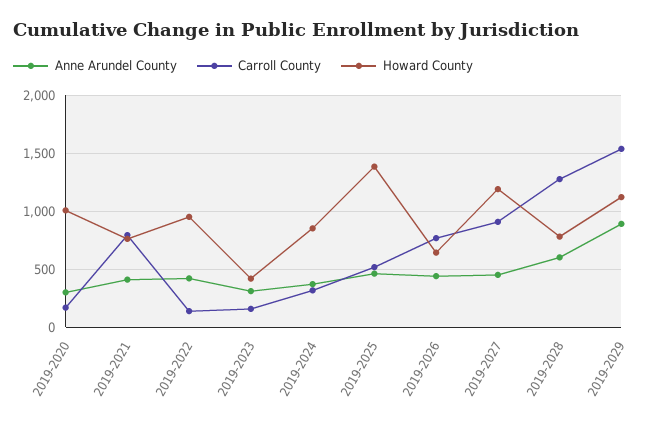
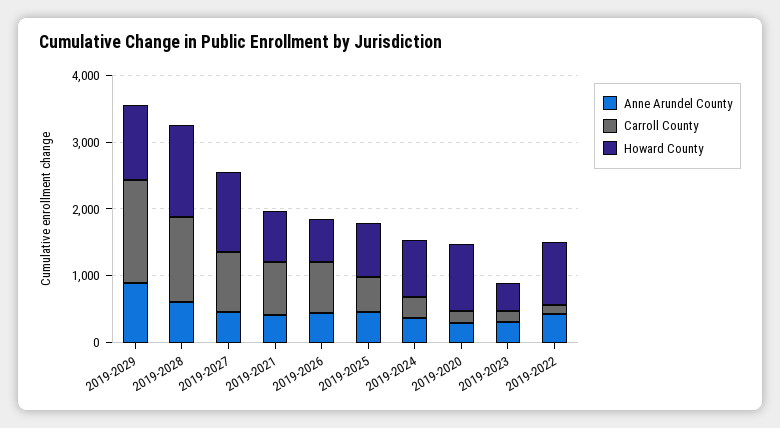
  {
    "Anne Arundel County": {
      "2019-2020": 300,
      "2019-2021": 400,
      "2019-2022": 400,
      "2019-2023": 300,
      "2019-2024": 400,
      "2019-2025": 500,
      "2019-2026": 400,
      "2019-2027": 500,
      "2019-2028": 600,
      "2019-2029": 900
    },
    "Carroll County": {
      "2019-2020": 200,
      "2019-2021": 800,
      "2019-2022": 100,
      "2019-2023": 200,
      "2019-2024": 300,
      "2019-2025": 500,
      "2019-2026": 800,
      "2019-2027": 900,
      "2019-2028": 1300,
      "2019-2029": 1500
    },
    "Howard County": {
      "2019-2020": 1000,
      "2019-2021": 800,
      "2019-2022": 1000,
      "2019-2023": 400,
      "2019-2024": 900,
-     "2019-2025": 1400,
+     "2019-2025": 800,
      "2019-2026": 600,
      "2019-2027": 1200,
-     "2019-2028": 800,
+     "2019-2028": 1400,
      "2019-2029": 1100
    }
  }

